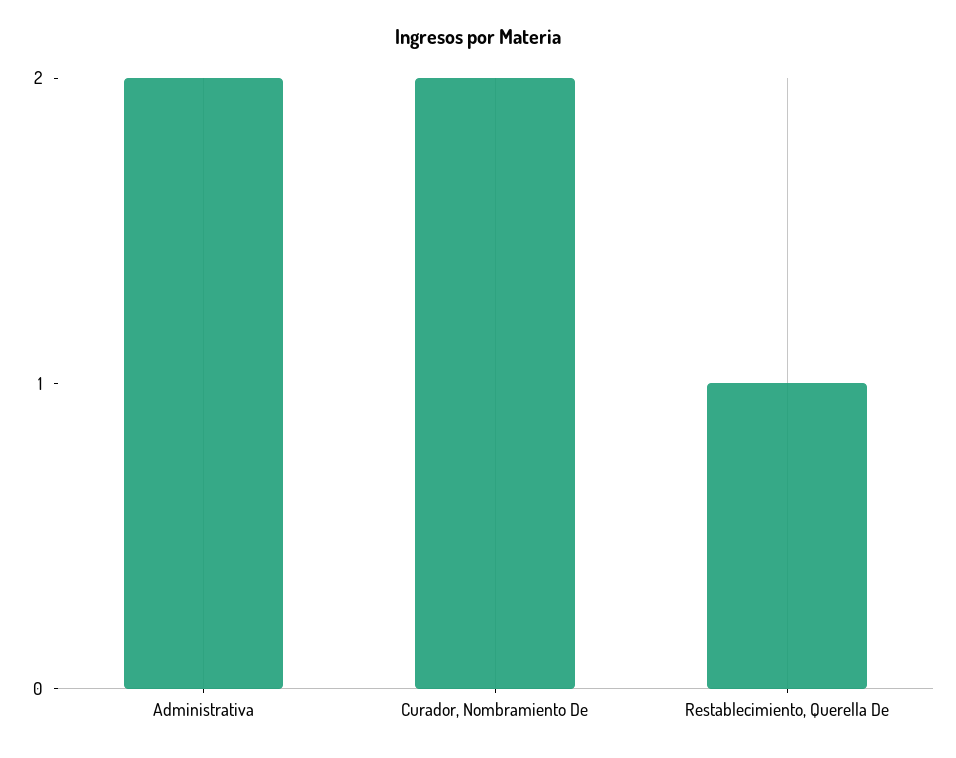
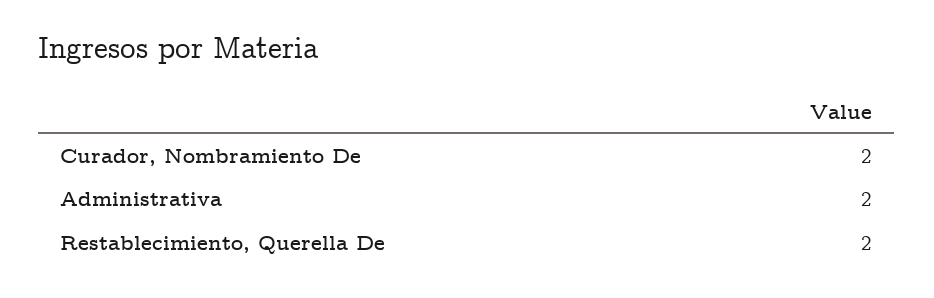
  {
    "Administrativa": 2,
    "Curador, Nombramiento De": 2,
-   "Restablecimiento, Querella De": 1
+   "Restablecimiento, Querella De": 2
  }

